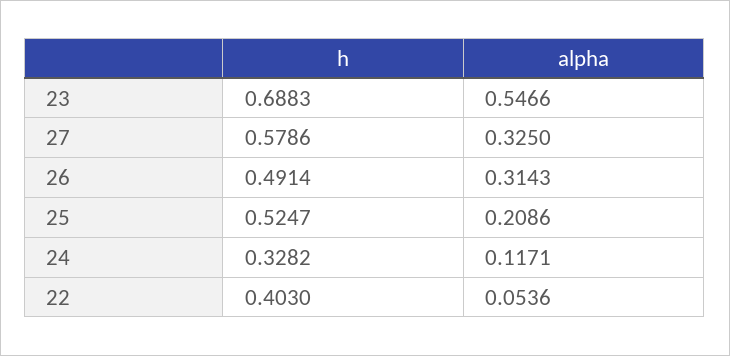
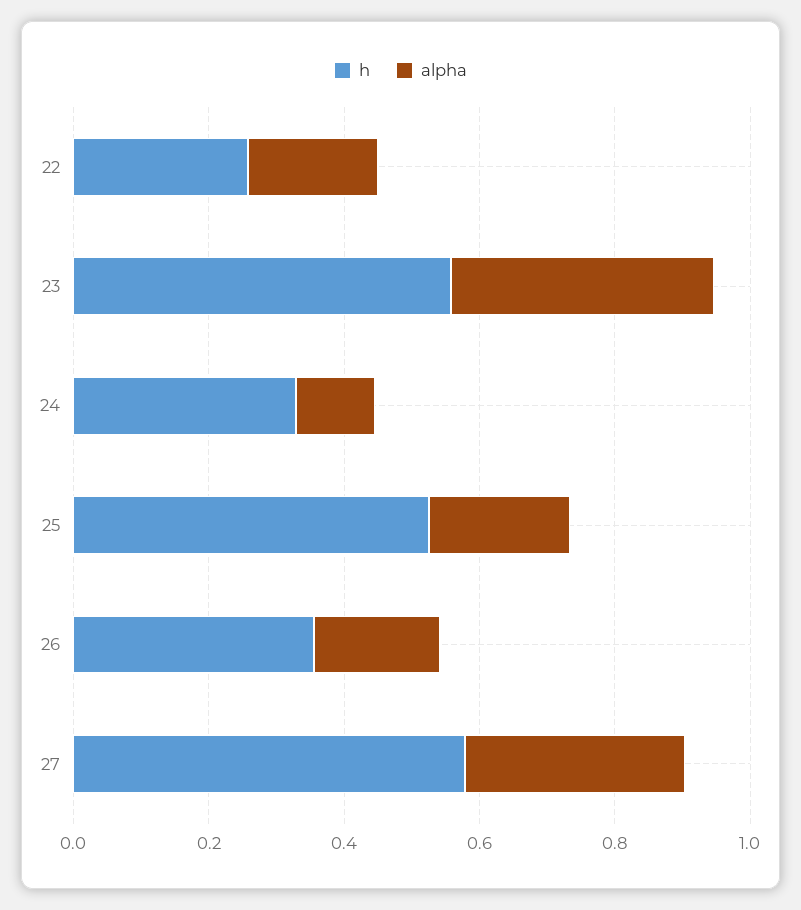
  {
    "h": {
-     "23": 0.6883,
+     "23": 0.55,
      "27": 0.5786,
-     "26": 0.4914,
+     "26": 0.35,
      "25": 0.5247,
      "24": 0.3282,
-     "22": 0.403
+     "22": 0.25
    },
    "alpha": {
-     "23": 0.5466,
+     "23": 0.4,
      "27": 0.325,
-     "26": 0.3143,
+     "26": 0.2,
      "25": 0.2086,
      "24": 0.1171,
-     "22": 0.0536
+     "22": 0.2
    }
  }

